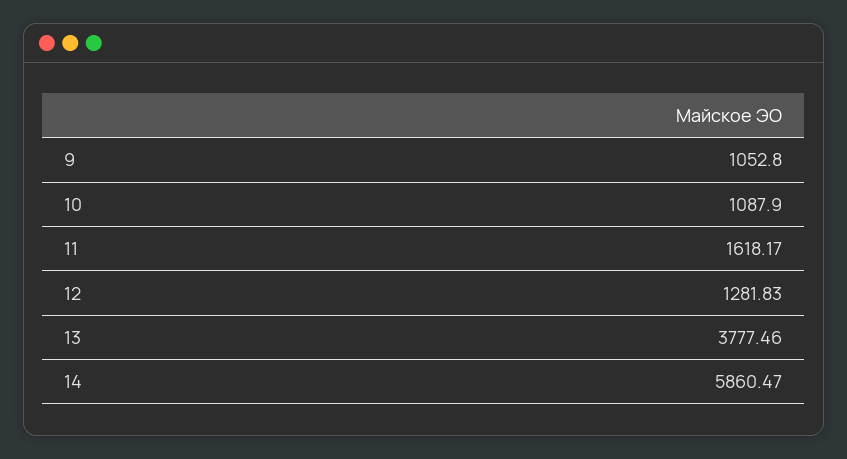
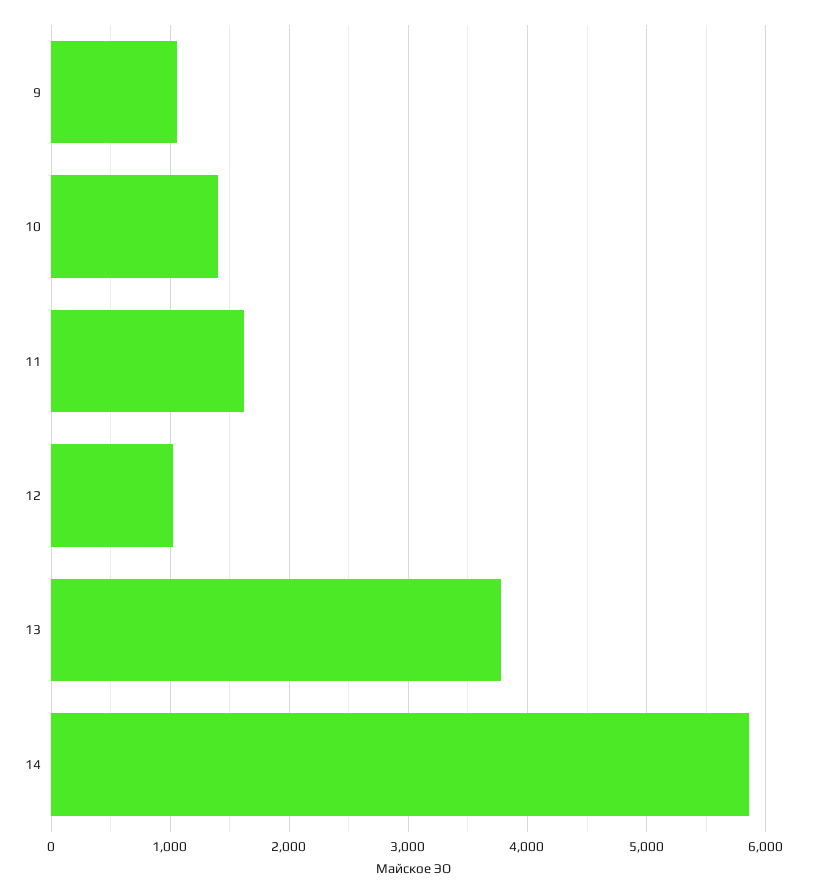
  {
    "9": 1052.8,
-   "10": 1087.9,
+   "10": 1400,
    "11": 1618.17,
-   "12": 1281.83,
+   "12": 1000,
    "13": 3777.46,
    "14": 5860.47
  }

